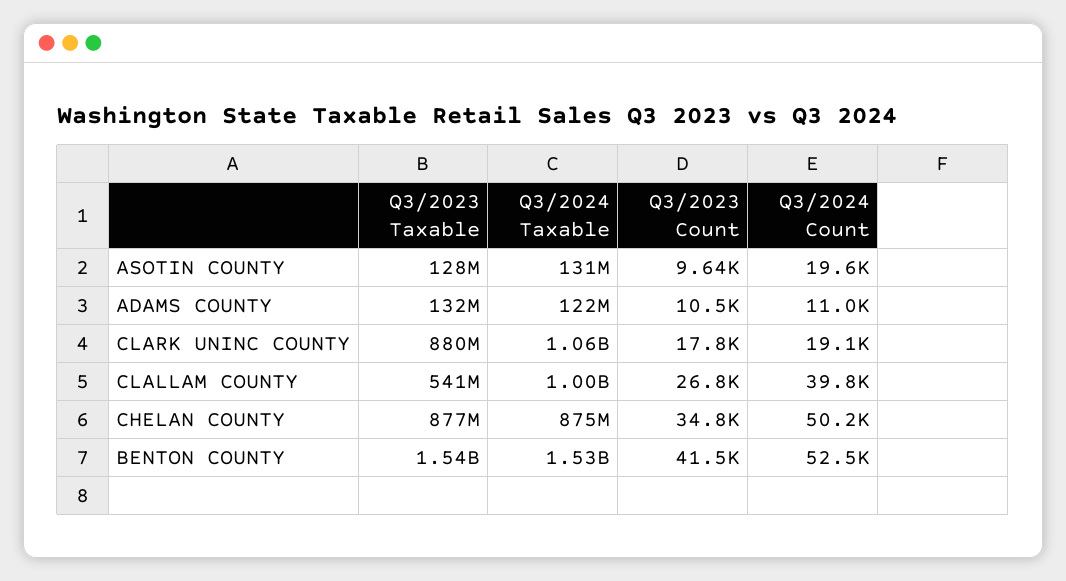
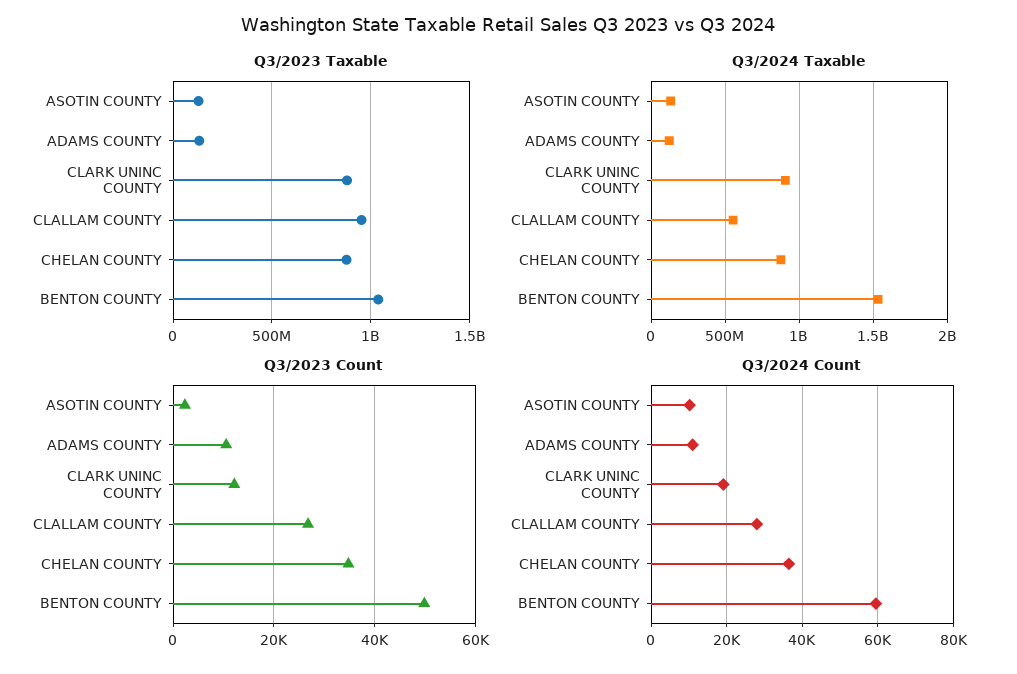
  {
    "Q3/2023 Taxable": {
      "ASOTIN COUNTY": 128000000,
      "ADAMS COUNTY": 132000000,
      "CLARK UNINC COUNTY": 880000000,
-     "CLALLAM COUNTY": 541000000,
+     "CLALLAM COUNTY": 950000000,
      "CHELAN COUNTY": 877000000,
-     "BENTON COUNTY": 1540000000
+     "BENTON COUNTY": 1050000000
    },
    "Q3/2024 Taxable": {
      "ASOTIN COUNTY": 131000000,
      "ADAMS COUNTY": 122000000,
-     "CLARK UNINC COUNTY": 1060000000,
+     "CLARK UNINC COUNTY": 900000000,
-     "CLALLAM COUNTY": 1000000000,
+     "CLALLAM COUNTY": 550000000,
      "CHELAN COUNTY": 875000000,
      "BENTON COUNTY": 1530000000
    },
    "Q3/2023 Count": {
-     "ASOTIN COUNTY": 9640,
+     "ASOTIN COUNTY": 2000,
      "ADAMS COUNTY": 10500,
-     "CLARK UNINC COUNTY": 17800,
+     "CLARK UNINC COUNTY": 12000,
      "CLALLAM COUNTY": 26800,
      "CHELAN COUNTY": 34800,
-     "BENTON COUNTY": 41500
+     "BENTON COUNTY": 50000
    },
    "Q3/2024 Count": {
-     "ASOTIN COUNTY": 19600,
+     "ASOTIN COUNTY": 10000,
      "ADAMS COUNTY": 11000,
      "CLARK UNINC COUNTY": 19100,
-     "CLALLAM COUNTY": 39800,
+     "CLALLAM COUNTY": 28000,
-     "CHELAN COUNTY": 50200,
+     "CHELAN COUNTY": 36000,
-     "BENTON COUNTY": 52500
+     "BENTON COUNTY": 60000
    }
  }

